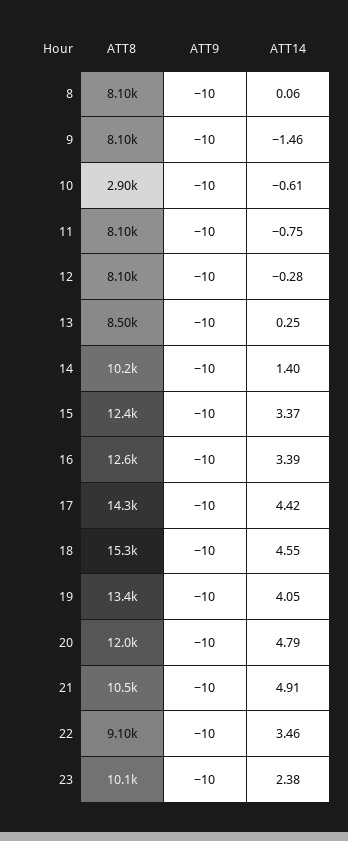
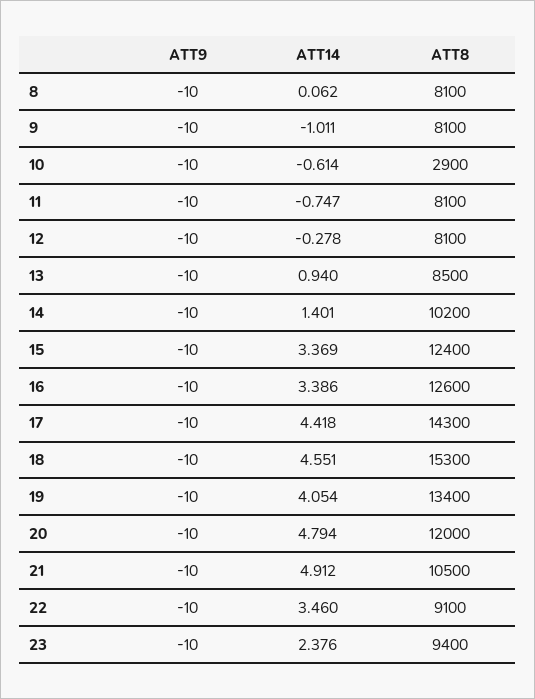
  {
    "ATT8": {
      "8": 8100,
      "9": 8100,
      "10": 2900,
      "11": 8100,
      "12": 8100,
      "13": 8500,
      "14": 10200,
      "15": 12400,
      "16": 12600,
      "17": 14300,
      "18": 15300,
      "19": 13400,
      "20": 12000,
      "21": 10500,
      "22": 9100,
-     "23": 10100
+     "23": 9400
    },
    "ATT9": {
      "8": -10,
      "9": -10,
      "10": -10,
      "11": -10,
      "12": -10,
      "13": -10,
      "14": -10,
      "15": -10,
      "16": -10,
      "17": -10,
      "18": -10,
      "19": -10,
      "20": -10,
      "21": -10,
      "22": -10,
      "23": -10
    },
    "ATT14": {
      "8": 0.062,
-     "9": -1.46,
+     "9": -1.011,
      "10": -0.614,
      "11": -0.747,
      "12": -0.278,
-     "13": 0.25,
+     "13": 0.94,
      "14": 1.401,
      "15": 3.369,
      "16": 3.386,
      "17": 4.418,
      "18": 4.551,
      "19": 4.054,
      "20": 4.794,
      "21": 4.912,
      "22": 3.46,
      "23": 2.376
    }
  }

